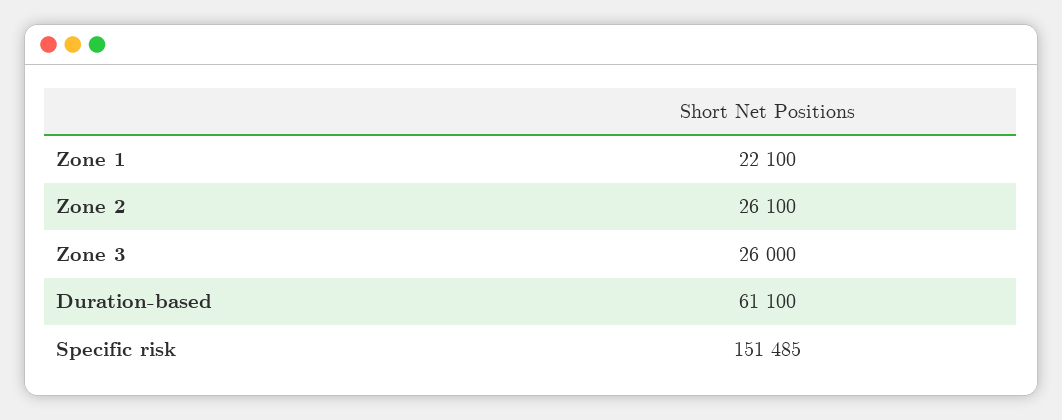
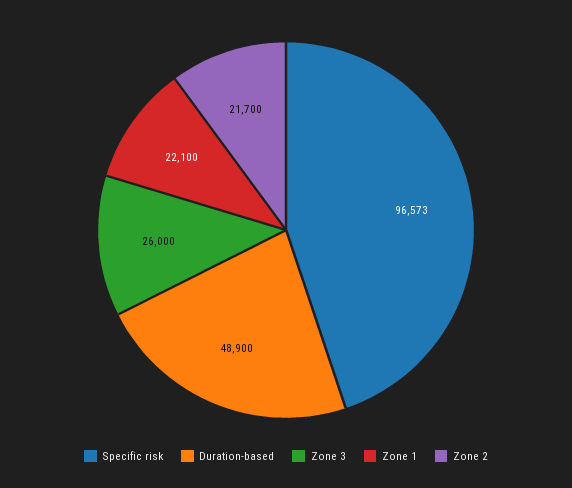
  {
    "Zone 1": 22100,
-   "Zone 2": 26100,
+   "Zone 2": 21700,
    "Zone 3": 26000,
-   "Duration-based": 61100,
+   "Duration-based": 48900,
-   "Specific risk": 151485
+   "Specific risk": 96573
  }

